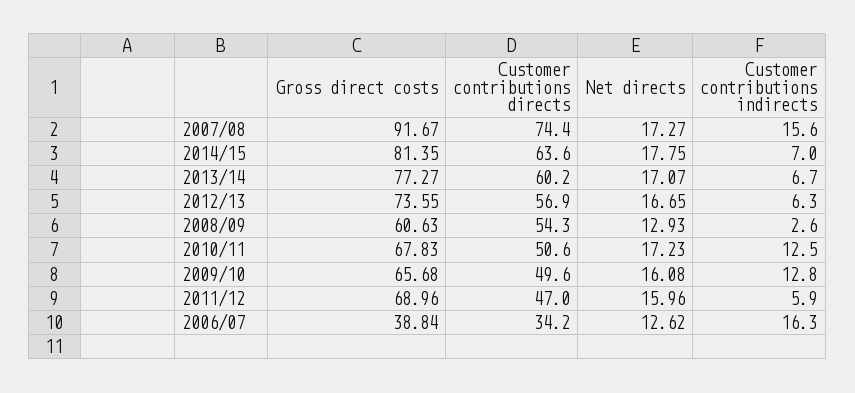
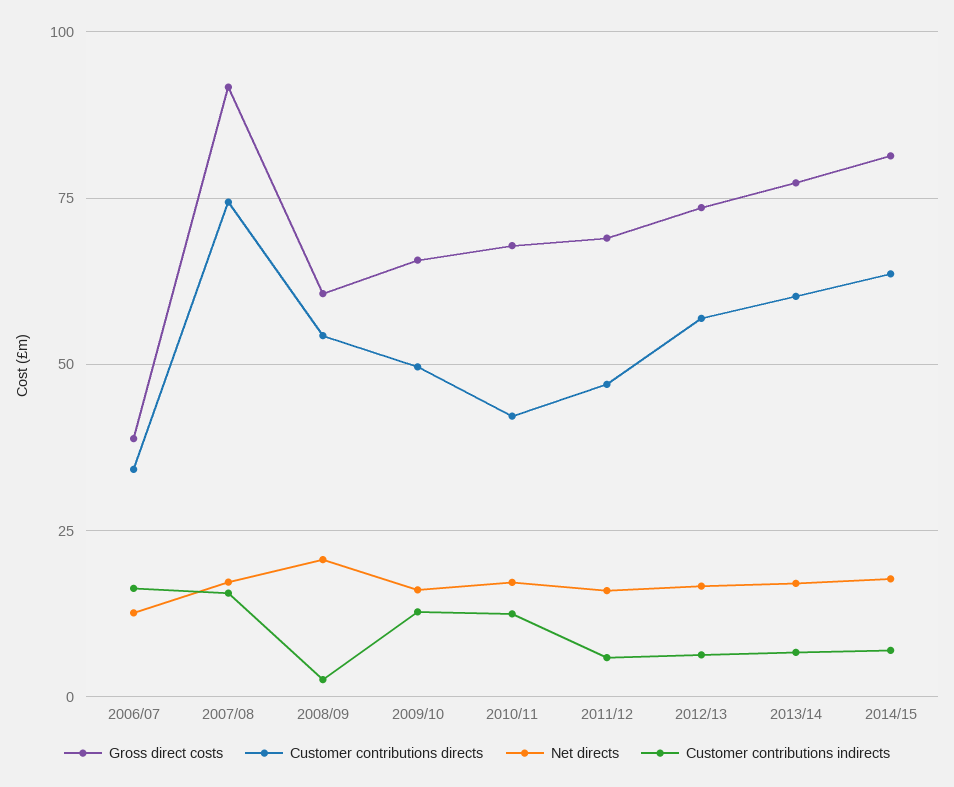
  {
    "Gross direct costs": {
      "2007/08": 91.67,
      "2014/15": 81.35,
      "2013/14": 77.27,
      "2012/13": 73.55,
      "2008/09": 60.63,
      "2010/11": 67.83,
      "2009/10": 65.68,
      "2011/12": 68.96,
      "2006/07": 38.84
    },
    "Customer contributions directs": {
      "2007/08": 74.4,
      "2014/15": 63.6,
      "2013/14": 60.2,
      "2012/13": 56.9,
      "2008/09": 54.3,
-     "2010/11": 50.6,
+     "2010/11": 42.5,
      "2009/10": 49.6,
      "2011/12": 47,
      "2006/07": 34.2
    },
    "Net directs": {
      "2007/08": 17.27,
      "2014/15": 17.75,
      "2013/14": 17.07,
      "2012/13": 16.65,
-     "2008/09": 12.93,
+     "2008/09": 20,
      "2010/11": 17.23,
      "2009/10": 16.08,
      "2011/12": 15.96,
      "2006/07": 12.62
    },
    "Customer contributions indirects": {
      "2007/08": 15.6,
      "2014/15": 7,
      "2013/14": 6.7,
      "2012/13": 6.3,
      "2008/09": 2.6,
      "2010/11": 12.5,
      "2009/10": 12.8,
      "2011/12": 5.9,
      "2006/07": 16.3
    }
  }

